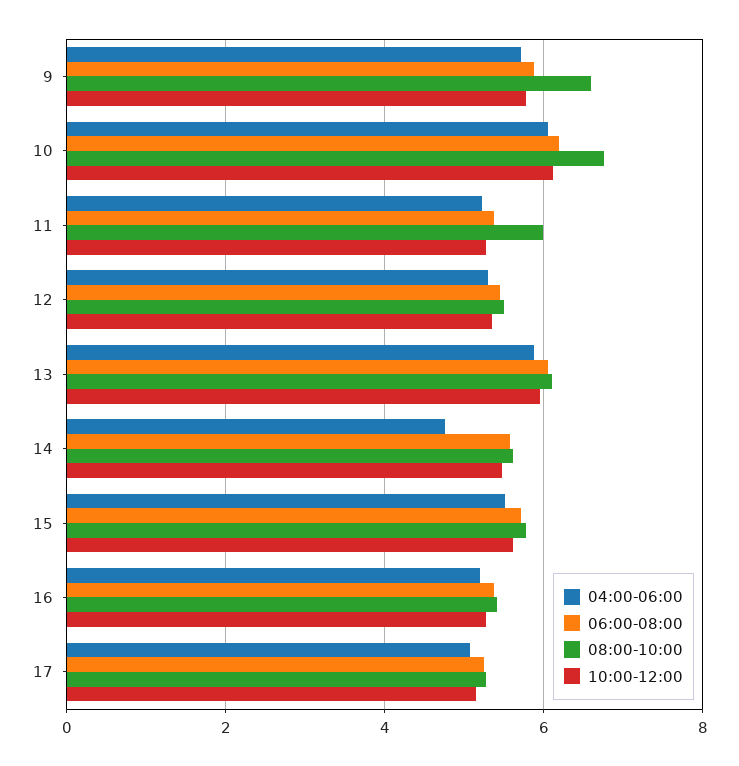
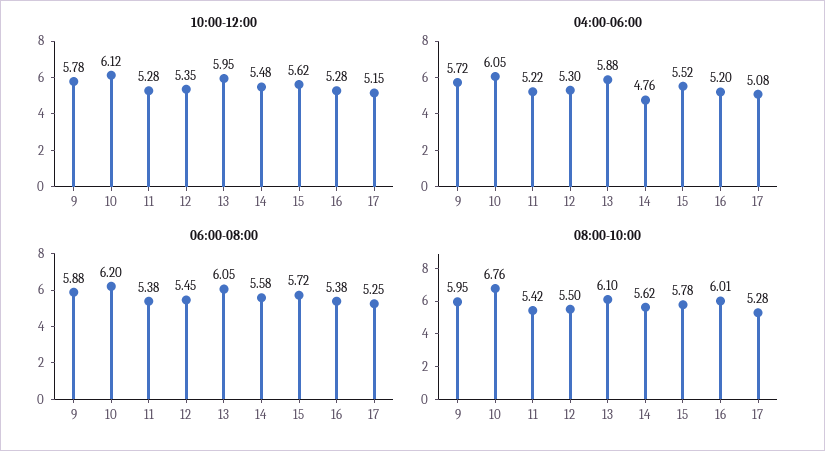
  {
    "04:00-06:00": {
      "9": 5.72,
      "10": 6.05,
      "11": 5.22,
      "12": 5.3,
      "13": 5.88,
      "14": 4.76,
      "15": 5.52,
      "16": 5.2,
      "17": 5.08
    },
    "06:00-08:00": {
      "9": 5.88,
      "10": 6.2,
      "11": 5.38,
      "12": 5.45,
      "13": 6.05,
      "14": 5.58,
      "15": 5.72,
      "16": 5.38,
      "17": 5.25
    },
    "08:00-10:00": {
-     "9": 6.6,
+     "9": 5.95,
      "10": 6.76,
-     "11": 6,
+     "11": 5.42,
      "12": 5.5,
      "13": 6.1,
      "14": 5.62,
      "15": 5.78,
-     "16": 5.4,
+     "16": 6.01,
      "17": 5.28
    },
    "10:00-12:00": {
      "9": 5.78,
      "10": 6.12,
      "11": 5.28,
      "12": 5.35,
      "13": 5.95,
      "14": 5.48,
      "15": 5.62,
      "16": 5.28,
      "17": 5.15
    }
  }

